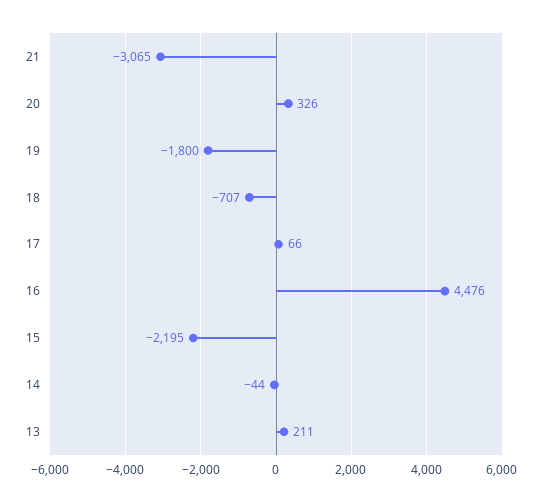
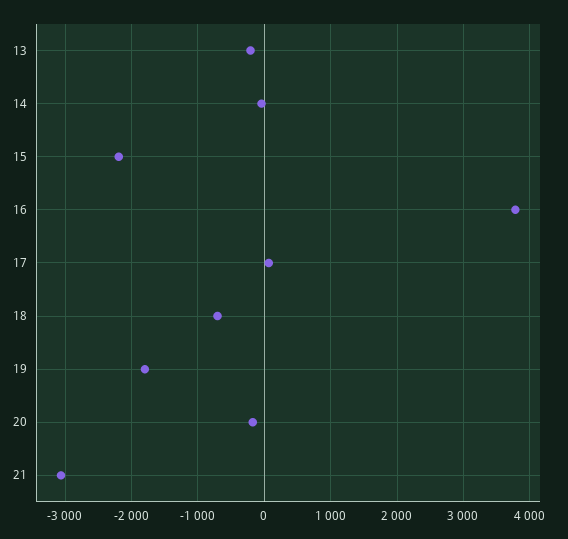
  {
    "21": -3065,
-   "20": 326,
+   "20": -200,
    "19": -1800,
    "18": -707,
    "17": 66,
-   "16": 4476,
+   "16": 3800,
    "15": -2195,
    "14": -44,
-   "13": 211
+   "13": -200
  }

